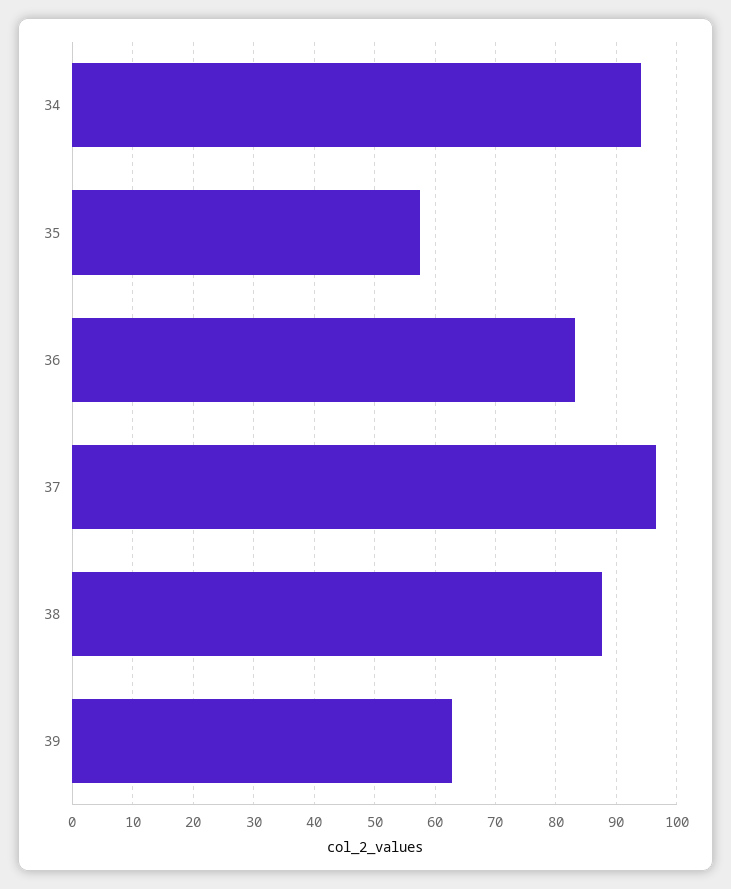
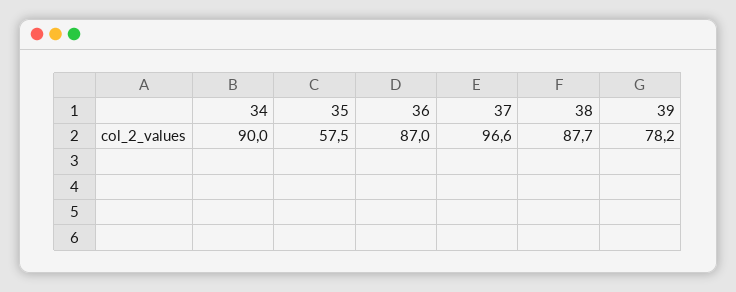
  {
-   "34": 94,
+   "34": 90,
    "35": 57.5,
-   "36": 83,
+   "36": 87,
    "37": 96.6,
    "38": 87.7,
-   "39": 63
+   "39": 78.2
  }

